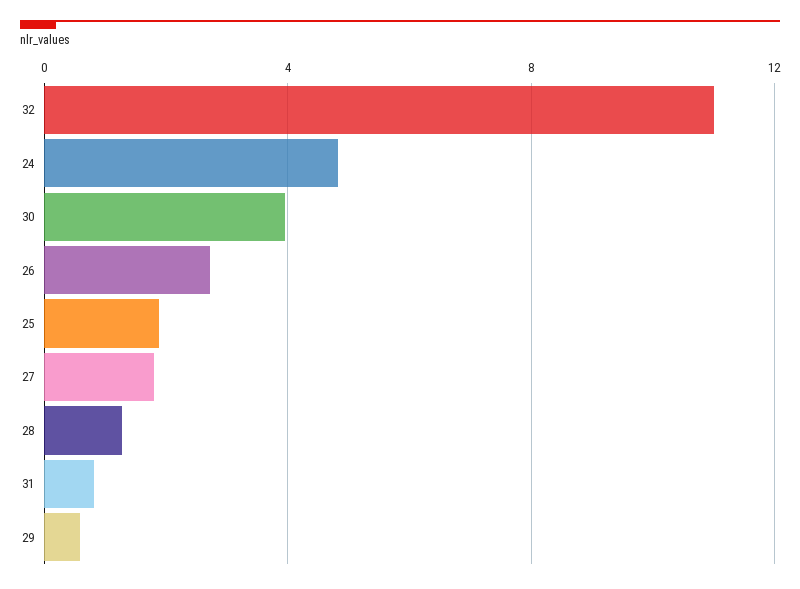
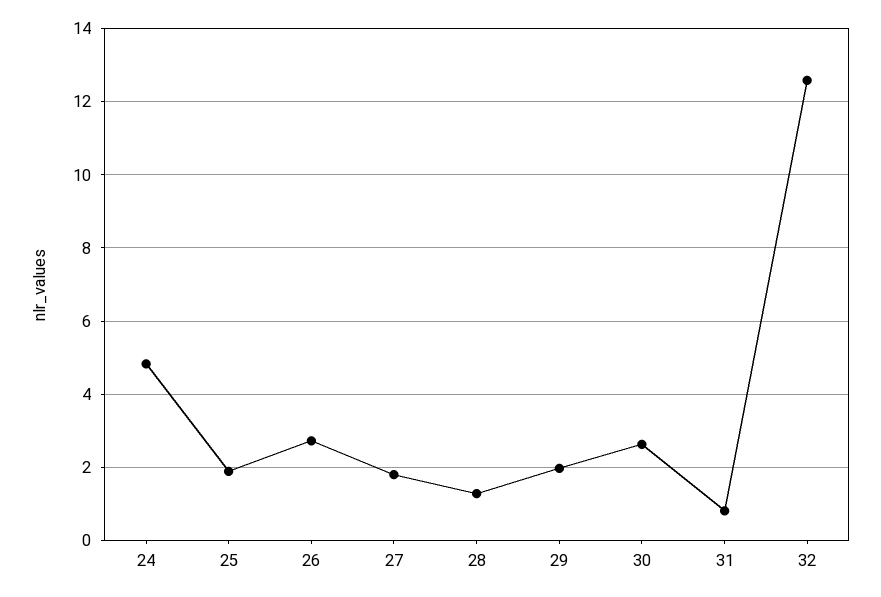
  {
-   "32": 11,
+   "32": 12.6,
    "24": 4.8,
-   "30": 4,
+   "30": 2.6,
    "26": 2.8,
    "25": 1.8,
    "27": 1.8,
    "28": 1.2,
    "31": 0.8,
-   "29": 0.5
+   "29": 2
  }

